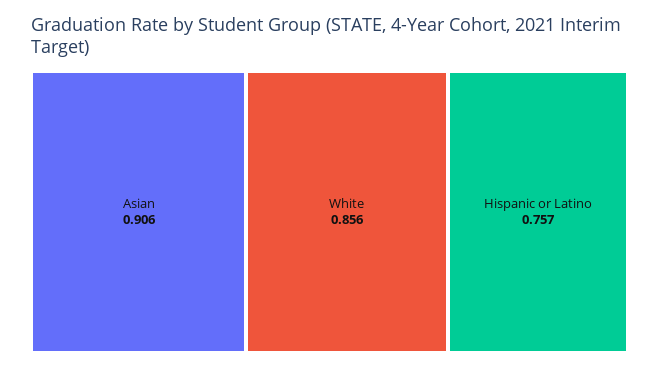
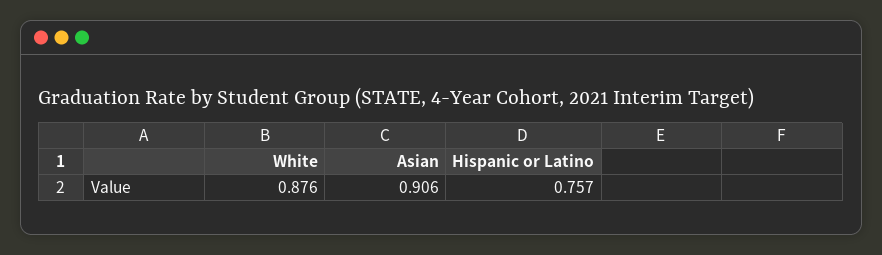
  {
    "Asian": 0.906,
-   "White": 0.856,
+   "White": 0.876,
    "Hispanic or Latino": 0.757
  }

